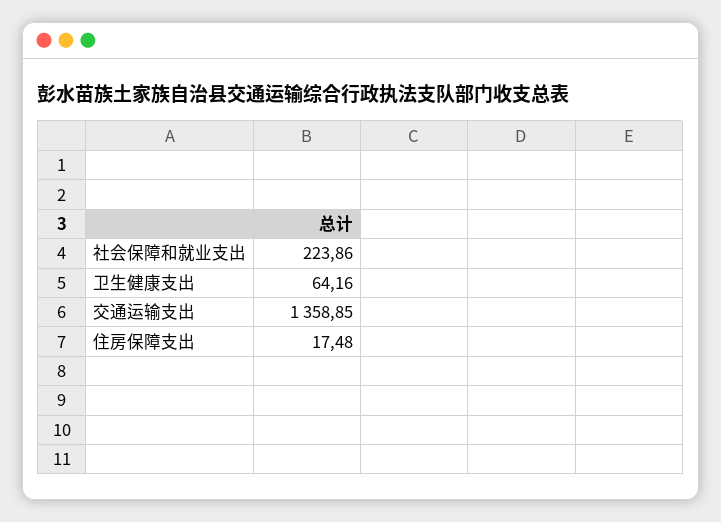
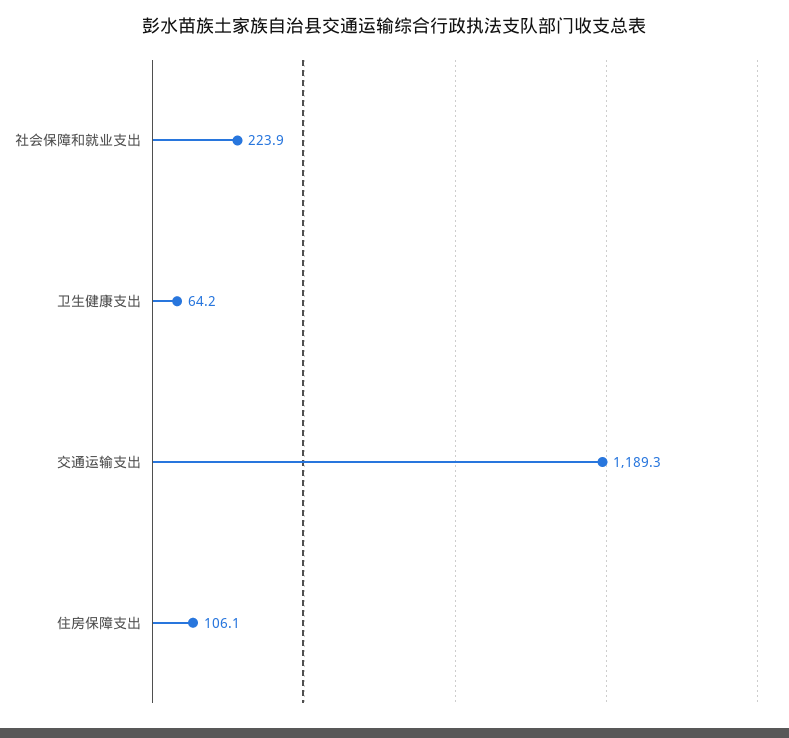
  {
    "社会保障和就业支出": 223.86,
    "卫生健康支出": 64.16,
-   "交通运输支出": 1358.85,
+   "交通运输支出": 1189.3,
-   "住房保障支出": 17.48
+   "住房保障支出": 106.1
  }

